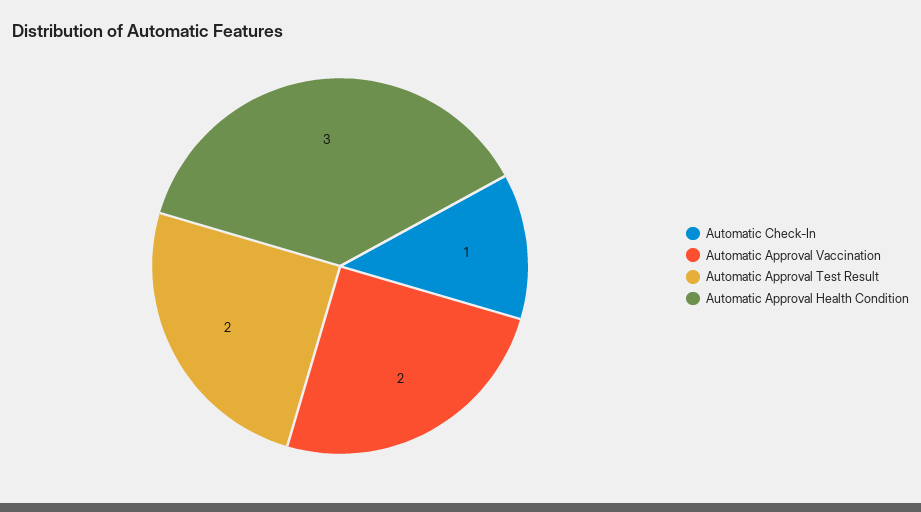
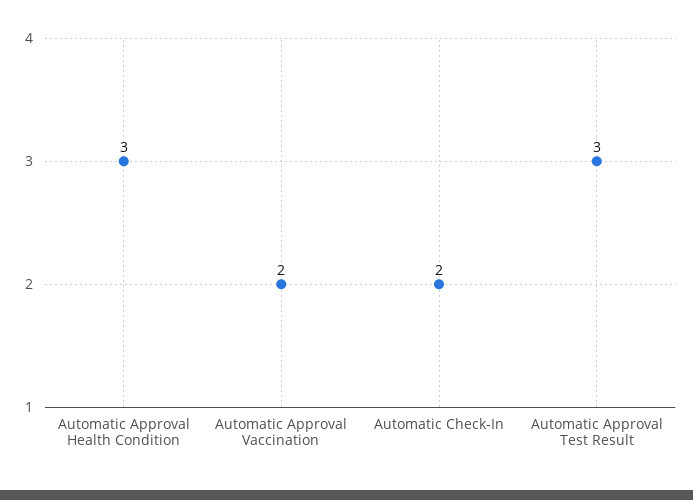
  {
-   "Automatic Check-In": 1,
+   "Automatic Check-In": 2,
    "Automatic Approval Vaccination": 2,
-   "Automatic Approval Test Result": 2,
+   "Automatic Approval Test Result": 3,
    "Automatic Approval Health Condition": 3
  }

